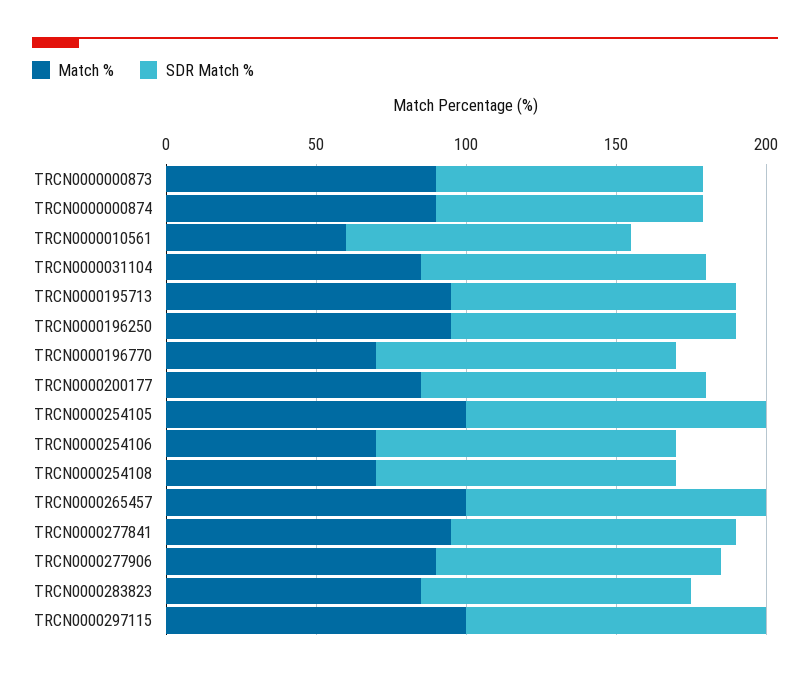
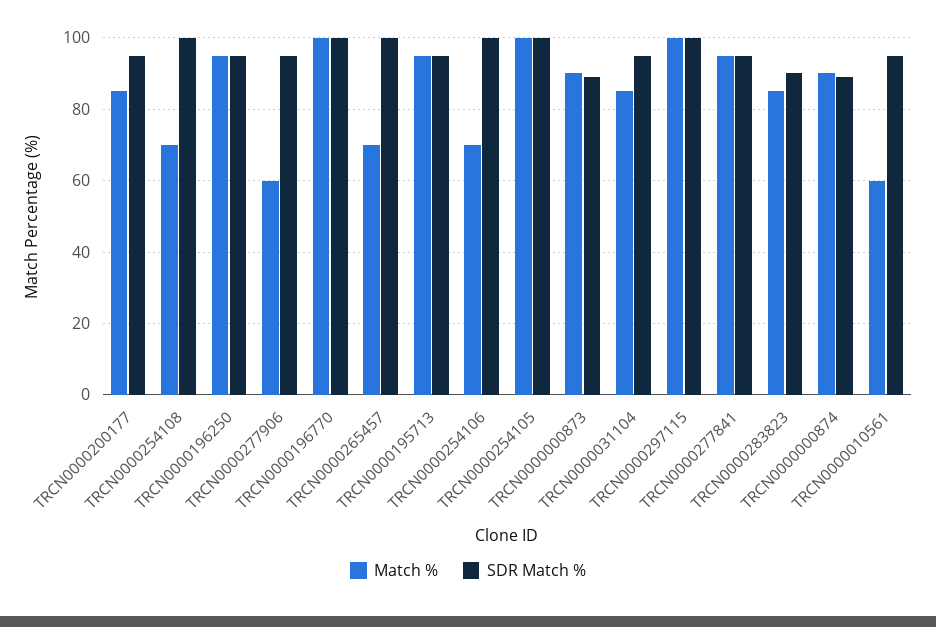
  {
    "Match %": {
      "TRCN0000000873": 90,
      "TRCN0000000874": 90,
      "TRCN0000010561": 60,
      "TRCN0000031104": 85,
      "TRCN0000195713": 95,
      "TRCN0000196250": 95,
-     "TRCN0000196770": 70,
+     "TRCN0000196770": 100,
      "TRCN0000200177": 85,
      "TRCN0000254105": 100,
      "TRCN0000254106": 70,
      "TRCN0000254108": 70,
-     "TRCN0000265457": 100,
+     "TRCN0000265457": 70,
      "TRCN0000277841": 95,
-     "TRCN0000277906": 90,
+     "TRCN0000277906": 60,
      "TRCN0000283823": 85,
      "TRCN0000297115": 100
    },
    "SDR Match %": {
      "TRCN0000000873": 90,
      "TRCN0000000874": 90,
      "TRCN0000010561": 95,
      "TRCN0000031104": 95,
      "TRCN0000195713": 95,
      "TRCN0000196250": 95,
      "TRCN0000196770": 100,
      "TRCN0000200177": 95,
      "TRCN0000254105": 100,
      "TRCN0000254106": 100,
      "TRCN0000254108": 100,
      "TRCN0000265457": 100,
      "TRCN0000277841": 95,
      "TRCN0000277906": 95,
      "TRCN0000283823": 90,
      "TRCN0000297115": 100
    }
  }

